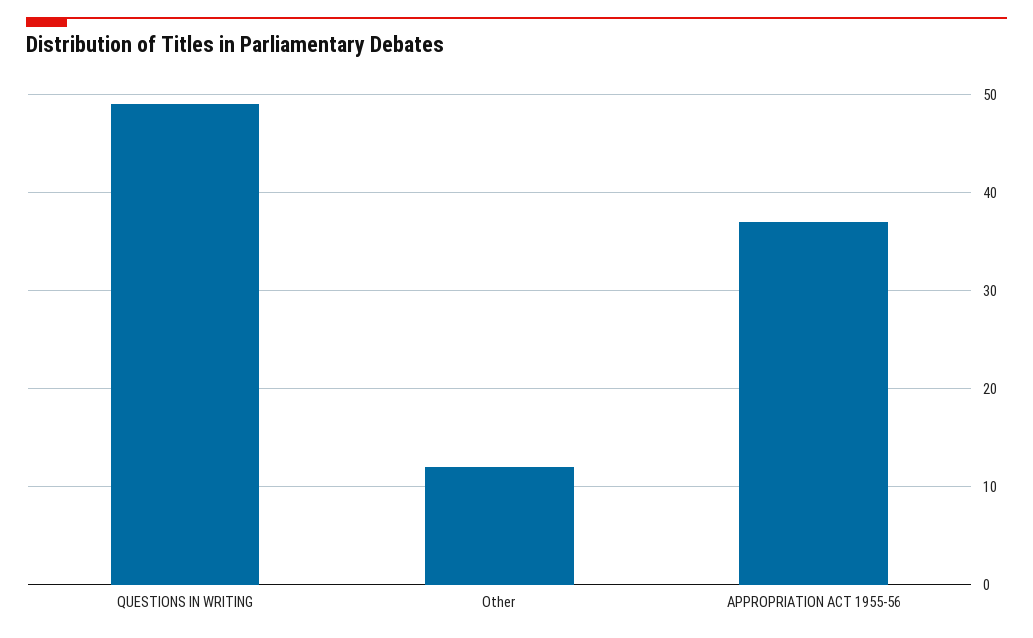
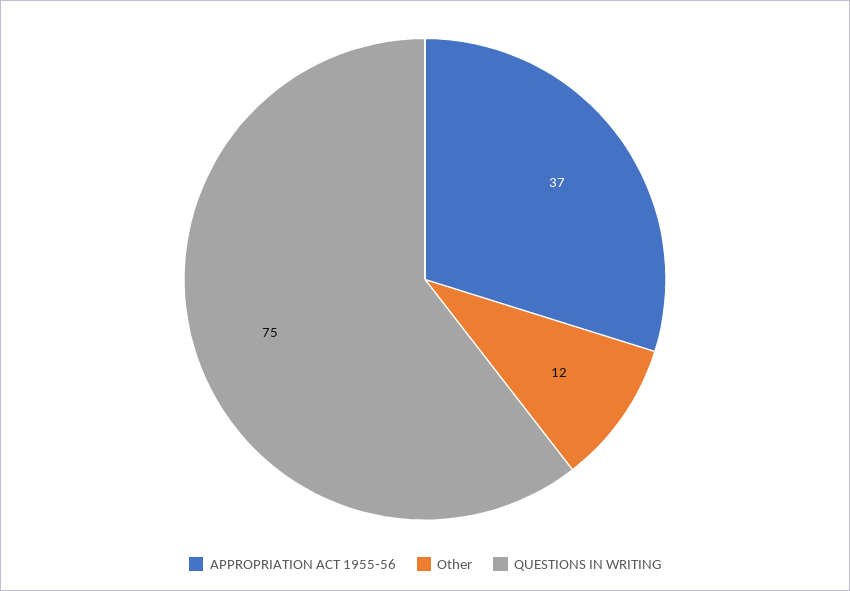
  {
-   "QUESTIONS IN WRITING": 49,
+   "QUESTIONS IN WRITING": 75,
    "Other": 12,
    "APPROPRIATION ACT 1955-56": 37
  }

